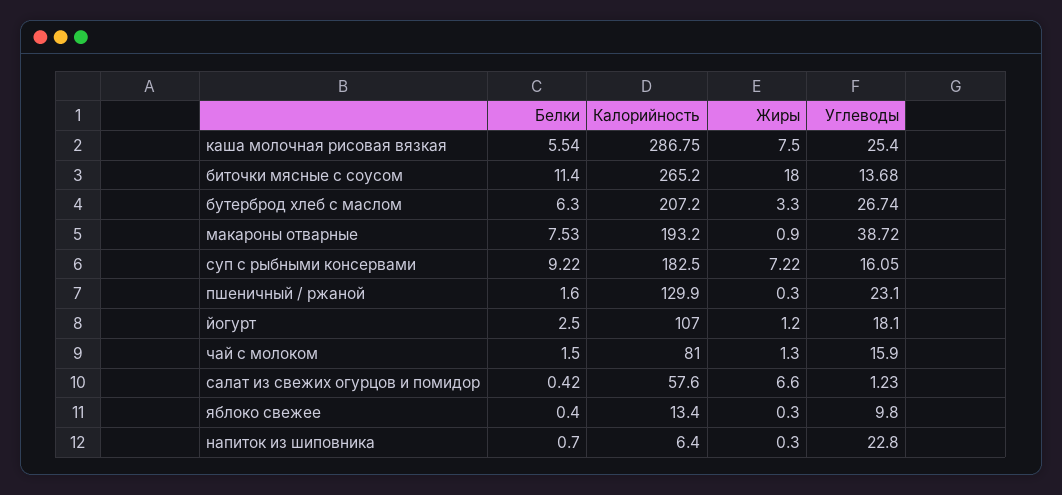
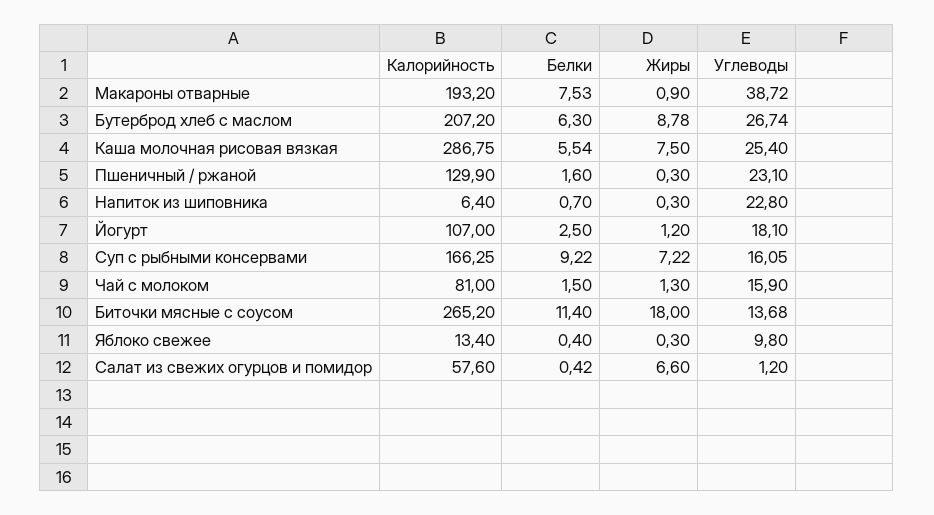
  {
    "Белки": {
      "каша молочная рисовая вязкая": 5.54,
      "биточки мясные с соусом": 11.4,
      "бутерброд хлеб с маслом": 6.3,
      "макароны отварные": 7.53,
      "суп с рыбными консервами": 9.22,
      "пшеничный / ржаной": 1.6,
      "йогурт": 2.5,
      "чай с молоком": 1.5,
      "салат из свежих огурцов и помидор": 0.42,
      "яблоко свежее": 0.4,
      "напиток из шиповника": 0.7
    },
    "Калорийность": {
      "каша молочная рисовая вязкая": 286.75,
      "биточки мясные с соусом": 265.2,
      "бутерброд хлеб с маслом": 207.2,
      "макароны отварные": 193.2,
-     "суп с рыбными консервами": 182.5,
+     "суп с рыбными консервами": 166.25,
      "пшеничный / ржаной": 129.9,
      "йогурт": 107,
      "чай с молоком": 81,
      "салат из свежих огурцов и помидор": 57.6,
      "яблоко свежее": 13.4,
      "напиток из шиповника": 6.4
    },
    "Жиры": {
      "каша молочная рисовая вязкая": 7.5,
      "биточки мясные с соусом": 18,
-     "бутерброд хлеб с маслом": 3.3,
+     "бутерброд хлеб с маслом": 8.78,
      "макароны отварные": 0.9,
      "суп с рыбными консервами": 7.22,
      "пшеничный / ржаной": 0.3,
      "йогурт": 1.2,
      "чай с молоком": 1.3,
      "салат из свежих огурцов и помидор": 6.6,
      "яблоко свежее": 0.3,
      "напиток из шиповника": 0.3
    },
    "Углеводы": {
      "каша молочная рисовая вязкая": 25.4,
      "биточки мясные с соусом": 13.68,
      "бутерброд хлеб с маслом": 26.74,
      "макароны отварные": 38.72,
      "суп с рыбными консервами": 16.05,
      "пшеничный / ржаной": 23.1,
      "йогурт": 18.1,
      "чай с молоком": 15.9,
-     "салат из свежих огурцов и помидор": 1.23,
+     "салат из свежих огурцов и помидор": 1.2,
      "яблоко свежее": 9.8,
      "напиток из шиповника": 22.8
    }
  }

